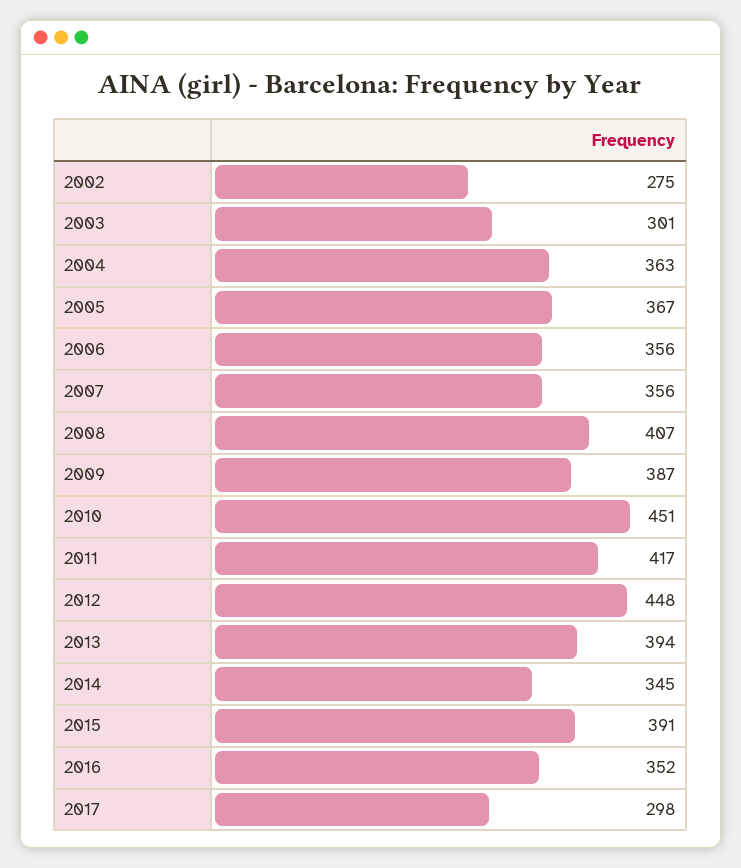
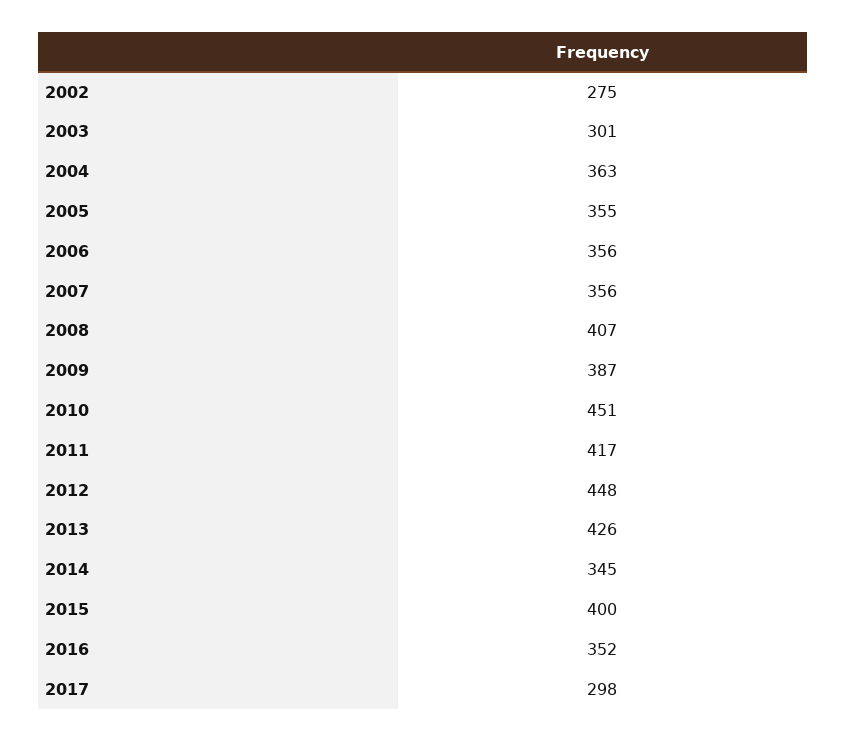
  {
    "2002": 275,
    "2003": 301,
    "2004": 363,
-   "2005": 367,
+   "2005": 355,
    "2006": 356,
    "2007": 356,
    "2008": 407,
    "2009": 387,
    "2010": 451,
    "2011": 417,
    "2012": 448,
-   "2013": 394,
+   "2013": 426,
    "2014": 345,
-   "2015": 391,
+   "2015": 400,
    "2016": 352,
    "2017": 298
  }

